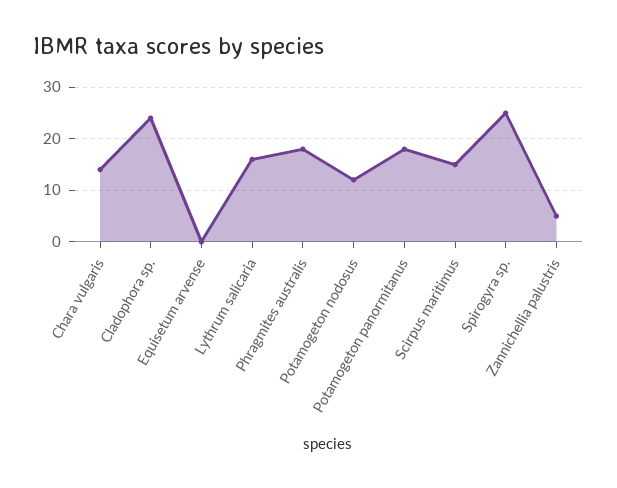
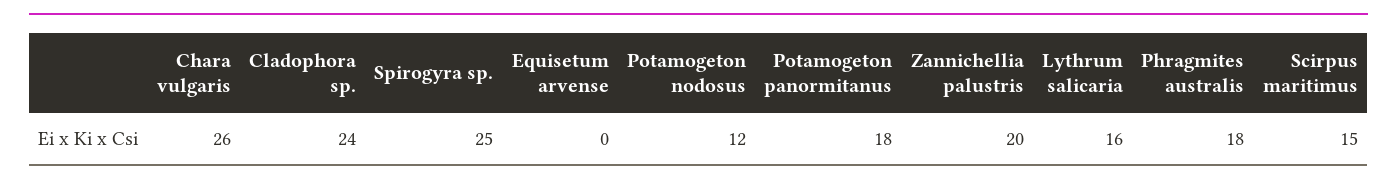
  {
-   "Chara vulgaris": 15,
+   "Chara vulgaris": 26,
    "Cladophora sp.": 24,
    "Equisetum arvense": 0,
    "Lythrum salicaria": 16,
    "Phragmites australis": 18,
    "Potamogeton nodosus": 12,
    "Potamogeton panormitanus": 18,
    "Scirpus maritimus": 15,
    "Spirogyra sp.": 25,
-   "Zannichellia palustris": 5
+   "Zannichellia palustris": 20
  }

